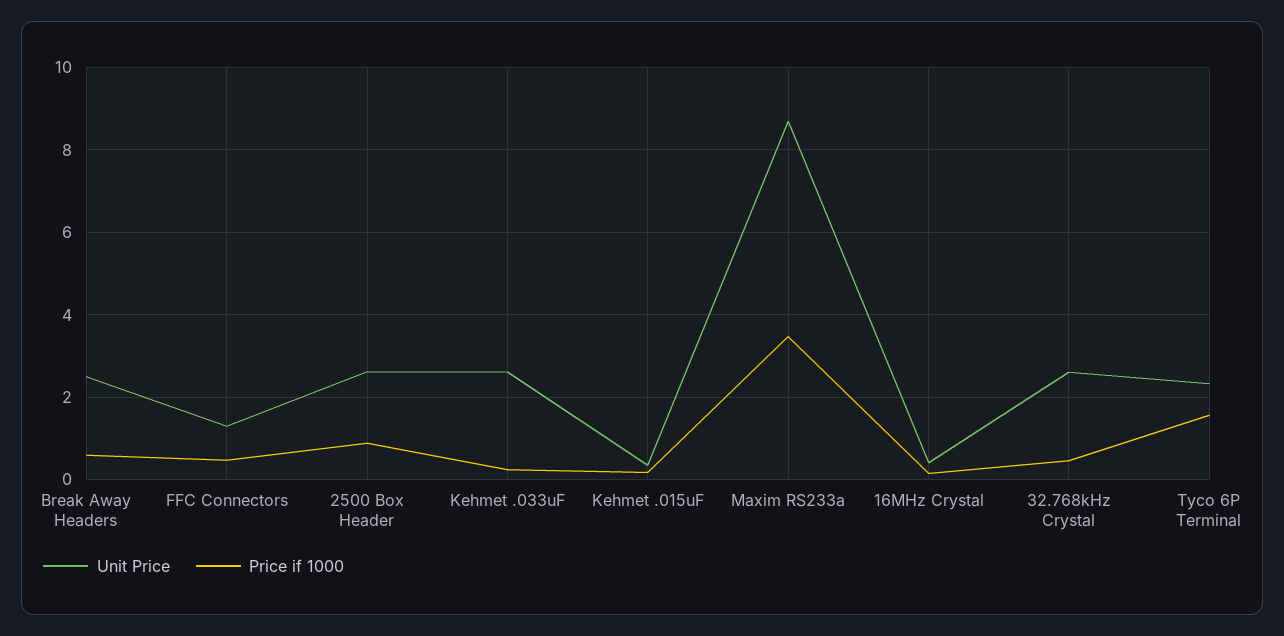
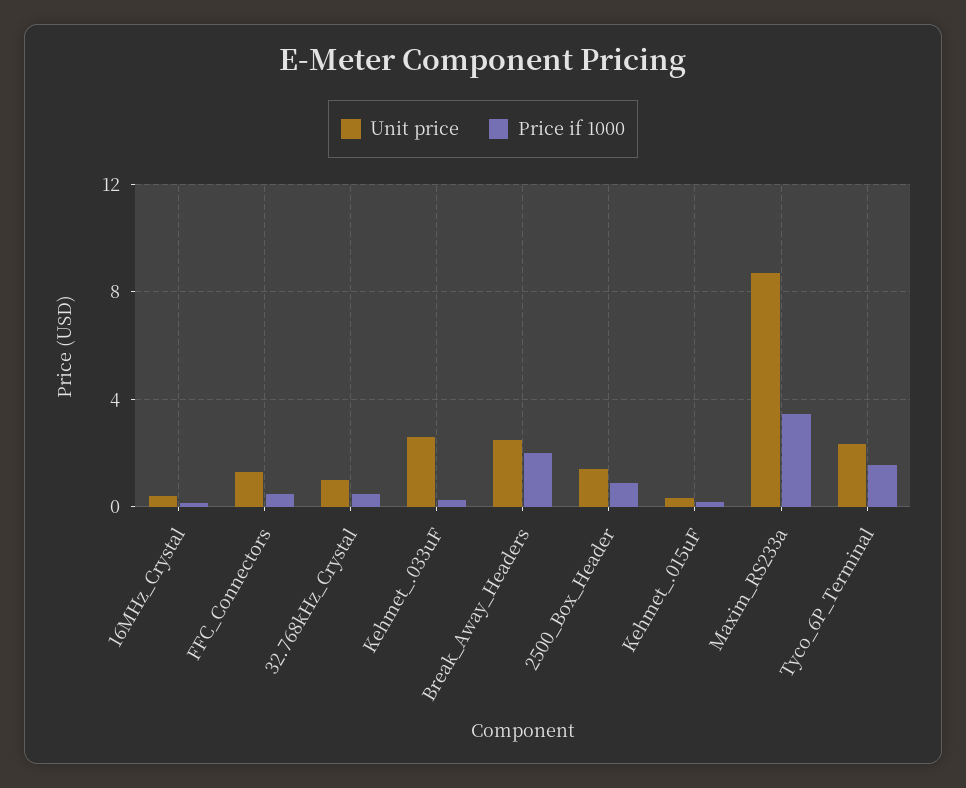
  {
    "Unit Price": {
      "Break Away Headers": 2.6,
      "FFC Connectors": 1.2,
-     "2500 Box Header": 2.6,
+     "2500 Box Header": 1.5,
      "Kehmet .033uF": 2.6,
      "Kehmet .015uF": 0.4,
      "Maxim RS233a": 8.8,
      "16MHz Crystal": 0.4,
-     "32.768kHz Crystal": 2.6,
+     "32.768kHz Crystal": 1,
      "Tyco 6P Terminal": 2.4
    },
    "Price if 1000": {
-     "Break Away Headers": 0.6,
+     "Break Away Headers": 2,
      "FFC Connectors": 0.4,
      "2500 Box Header": 0.8,
      "Kehmet .033uF": 0.2,
      "Kehmet .015uF": 0.2,
      "Maxim RS233a": 3.4,
      "16MHz Crystal": 0.2,
      "32.768kHz Crystal": 0.4,
      "Tyco 6P Terminal": 1.6
    }
  }

